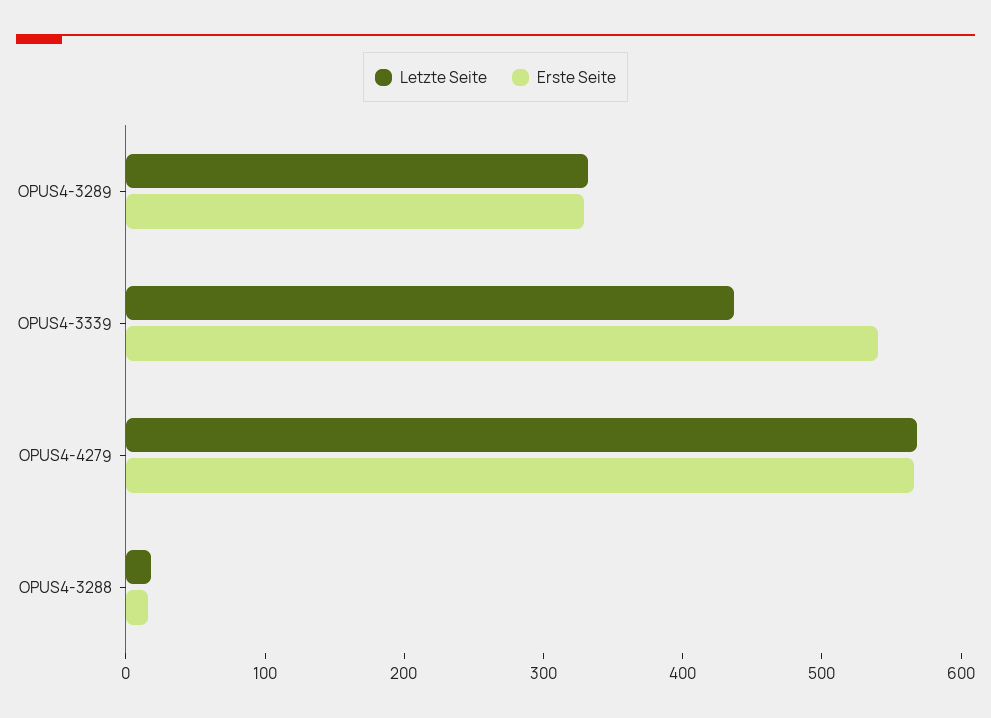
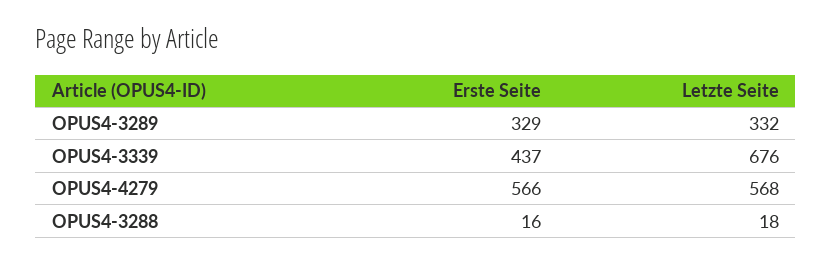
  {
    "Letzte Seite": {
      "OPUS4-3289": 332,
-     "OPUS4-3339": 440,
+     "OPUS4-3339": 676,
      "OPUS4-4279": 568,
      "OPUS4-3288": 18
    },
    "Erste Seite": {
      "OPUS4-3289": 329,
-     "OPUS4-3339": 540,
+     "OPUS4-3339": 437,
      "OPUS4-4279": 566,
      "OPUS4-3288": 16
    }
  }

